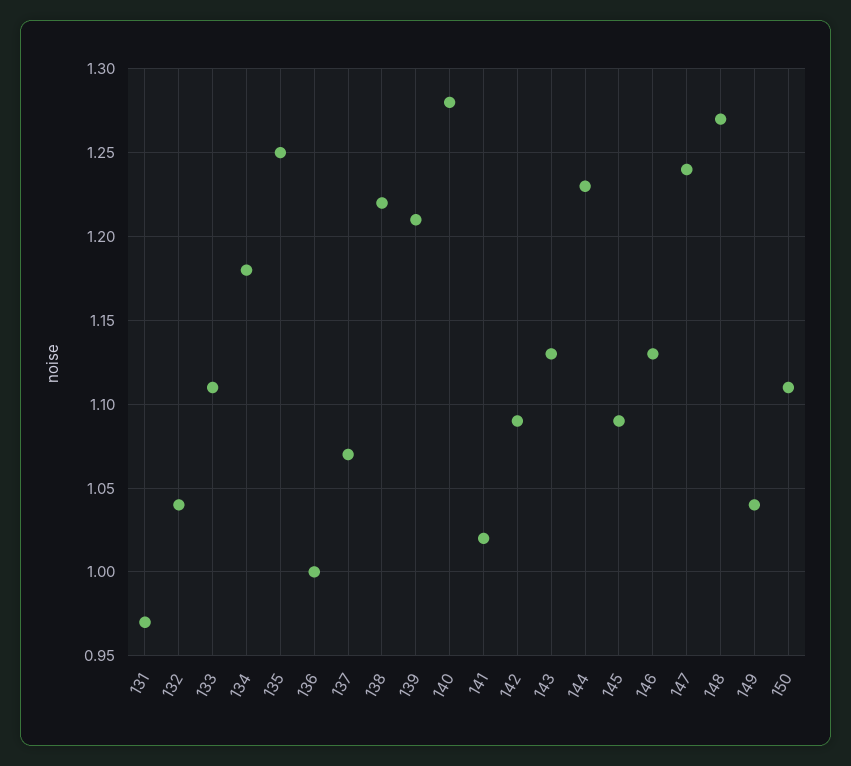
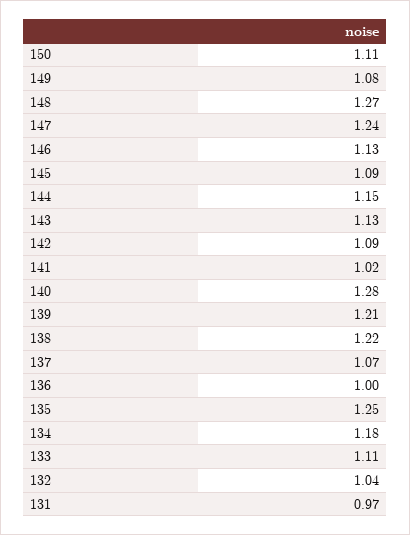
  {
    "131": 0.97,
    "132": 1.04,
    "133": 1.11,
    "134": 1.18,
    "135": 1.25,
    "136": 1,
    "137": 1.07,
    "138": 1.22,
    "139": 1.21,
    "140": 1.28,
    "141": 1.02,
    "142": 1.09,
    "143": 1.13,
-   "144": 1.23,
+   "144": 1.15,
    "145": 1.09,
    "146": 1.13,
    "147": 1.24,
    "148": 1.27,
-   "149": 1.04,
+   "149": 1.08,
    "150": 1.11
  }

